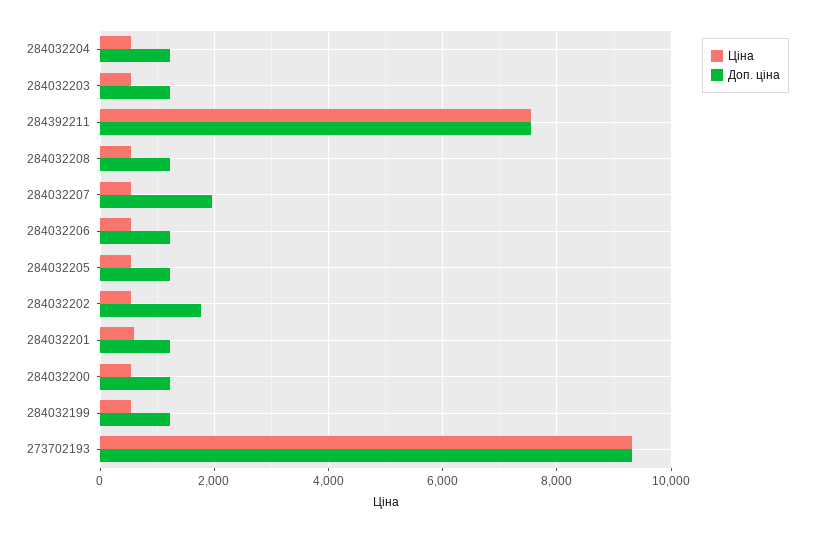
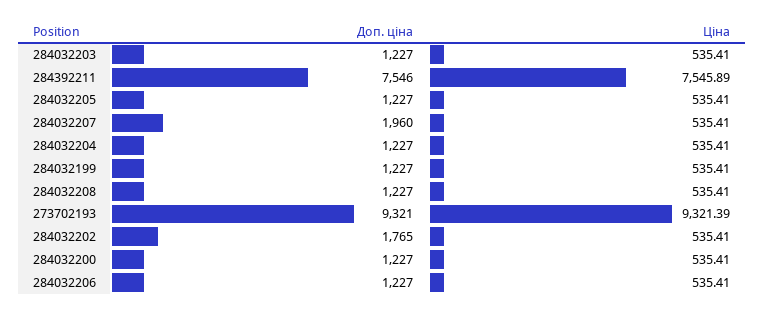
  {
    "Ціна": {
      "284032204": 535.41,
      "284032203": 535.41,
      "284392211": 7545.89,
      "284032208": 535.41,
      "284032207": 535.41,
      "284032206": 535.41,
      "284032205": 535.41,
      "284032202": 535.41,
-     "284032201": 600,
      "284032200": 535.41,
      "284032199": 535.41,
      "273702193": 9321.39
    },
    "Доп. ціна": {
      "284032204": 1227,
      "284032203": 1227,
      "284392211": 7546,
      "284032208": 1227,
      "284032207": 1960,
      "284032206": 1227,
      "284032205": 1227,
      "284032202": 1765,
-     "284032201": 1200,
      "284032200": 1227,
      "284032199": 1227,
      "273702193": 9321
    }
  }

